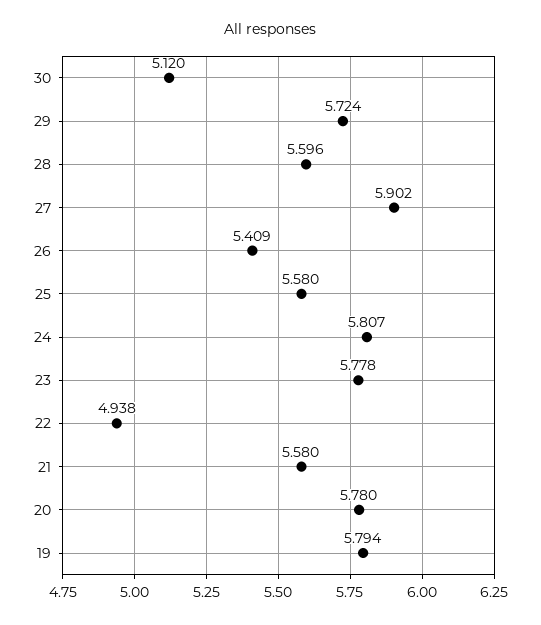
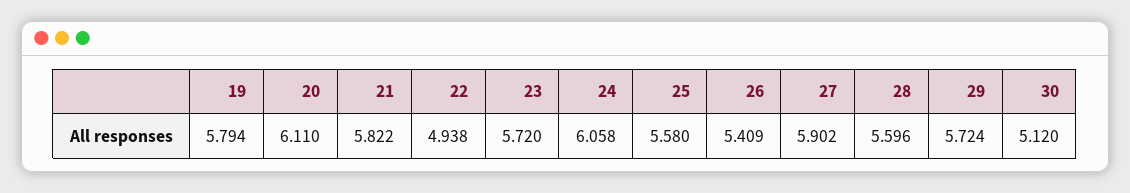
  {
    "30": 5.12,
    "29": 5.724,
    "28": 5.596,
    "27": 5.902,
    "26": 5.409,
    "25": 5.58,
-   "24": 5.807,
+   "24": 6.058,
-   "23": 5.778,
+   "23": 5.72,
    "22": 4.938,
-   "21": 5.58,
+   "21": 5.822,
-   "20": 5.78,
+   "20": 6.11,
    "19": 5.794
  }

